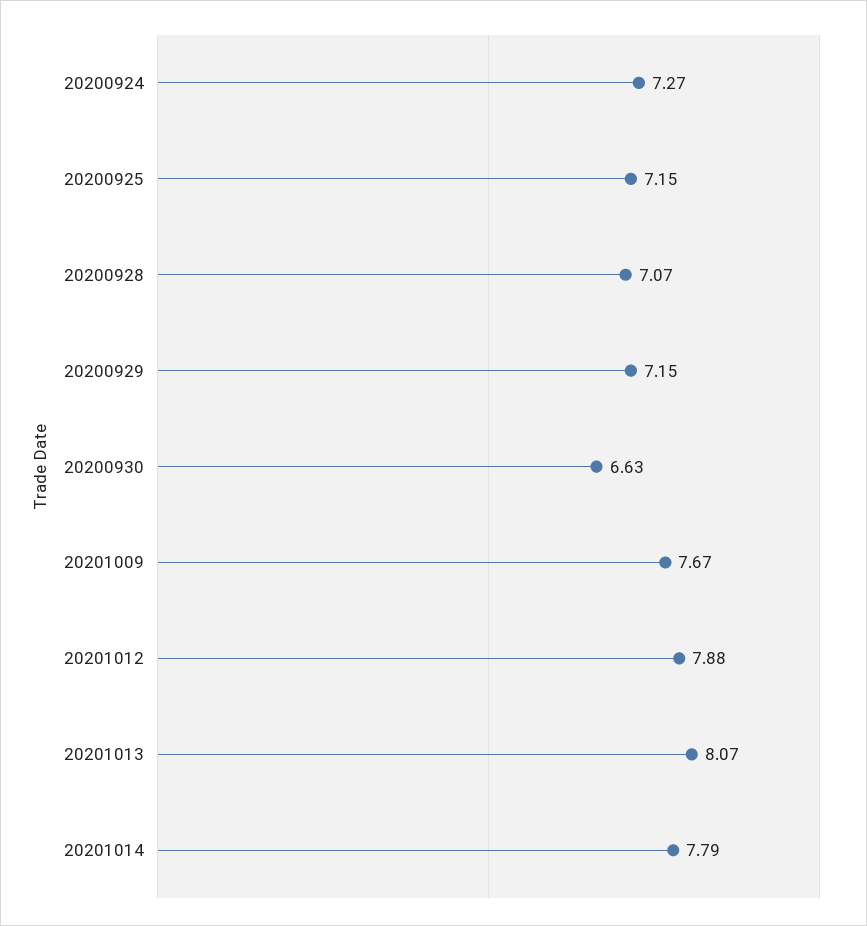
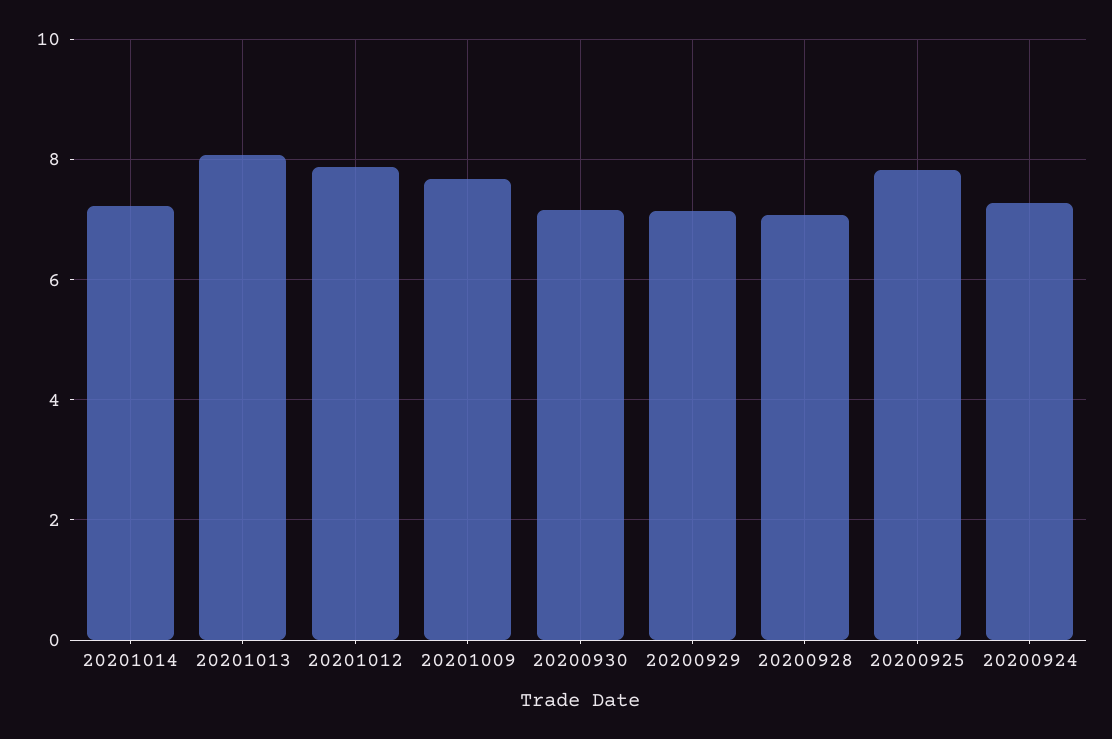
  {
    "20200924": 7.27,
-   "20200925": 7.15,
+   "20200925": 7.8,
    "20200928": 7.07,
    "20200929": 7.15,
-   "20200930": 6.63,
+   "20200930": 7.2,
    "20201009": 7.67,
    "20201012": 7.88,
    "20201013": 8.07,
-   "20201014": 7.79
+   "20201014": 7.2
  }

